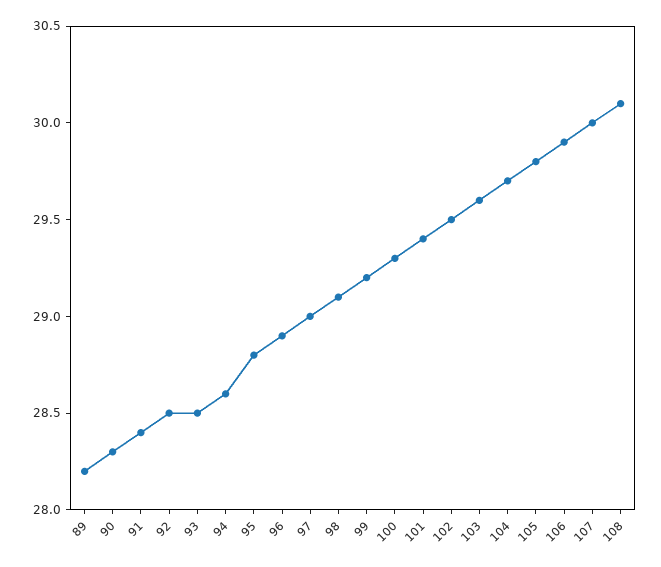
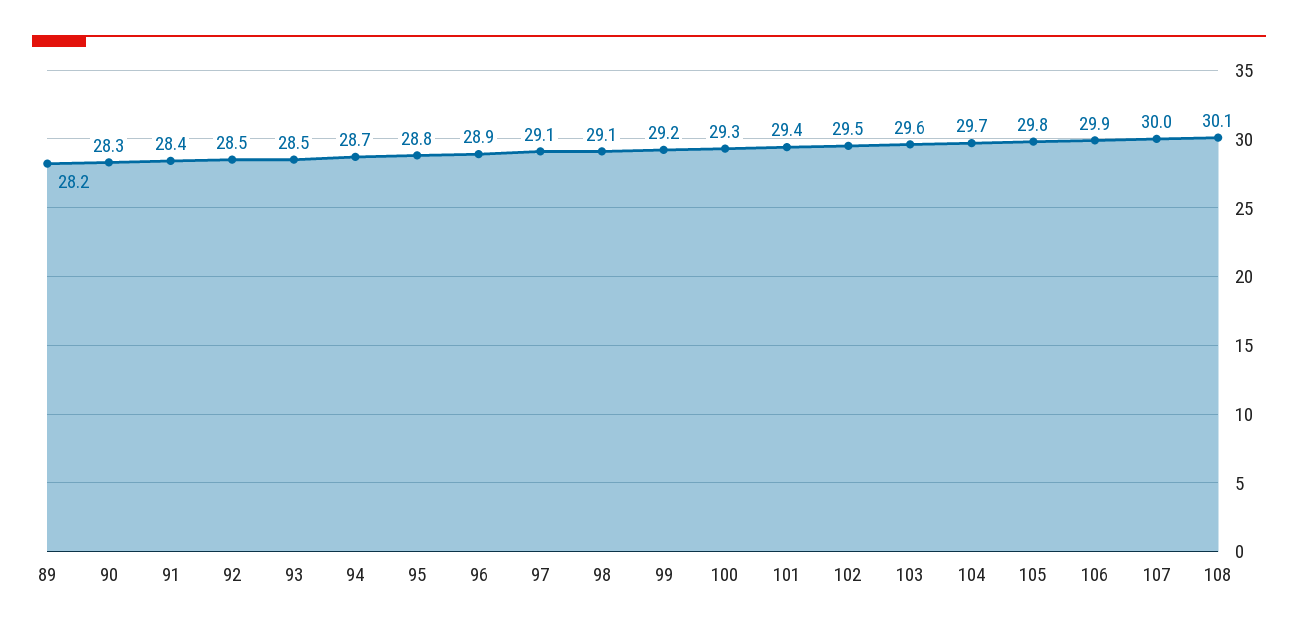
  {
    "89": 28.2,
    "90": 28.3,
    "91": 28.4,
    "92": 28.5,
    "93": 28.5,
-   "94": 28.6,
+   "94": 28.7,
    "95": 28.8,
    "96": 28.9,
-   "97": 29,
+   "97": 29.1,
    "98": 29.1,
    "99": 29.2,
    "100": 29.3,
    "101": 29.4,
    "102": 29.5,
    "103": 29.6,
    "104": 29.7,
    "105": 29.8,
    "106": 29.9,
    "107": 30,
    "108": 30.1
  }

